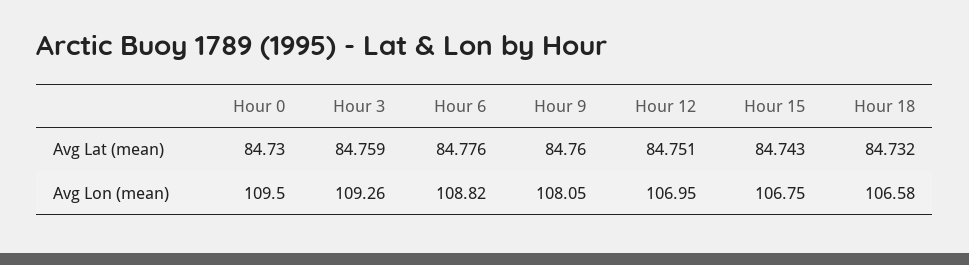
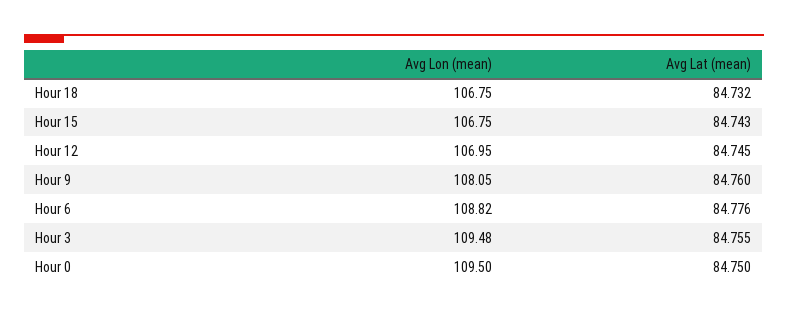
  {
    "Hour 0": {
-     "Avg Lat (mean)": 84.73,
+     "Avg Lat (mean)": 84.75,
      "Avg Lon (mean)": 109.5
    },
    "Hour 3": {
-     "Avg Lat (mean)": 84.759,
+     "Avg Lat (mean)": 84.755,
-     "Avg Lon (mean)": 109.26
+     "Avg Lon (mean)": 109.48
    },
    "Hour 6": {
      "Avg Lat (mean)": 84.776,
      "Avg Lon (mean)": 108.82
    },
    "Hour 9": {
      "Avg Lat (mean)": 84.76,
      "Avg Lon (mean)": 108.05
    },
    "Hour 12": {
-     "Avg Lat (mean)": 84.751,
+     "Avg Lat (mean)": 84.745,
      "Avg Lon (mean)": 106.95
    },
    "Hour 15": {
      "Avg Lat (mean)": 84.743,
      "Avg Lon (mean)": 106.75
    },
    "Hour 18": {
      "Avg Lat (mean)": 84.732,
-     "Avg Lon (mean)": 106.58
+     "Avg Lon (mean)": 106.75
    }
  }

